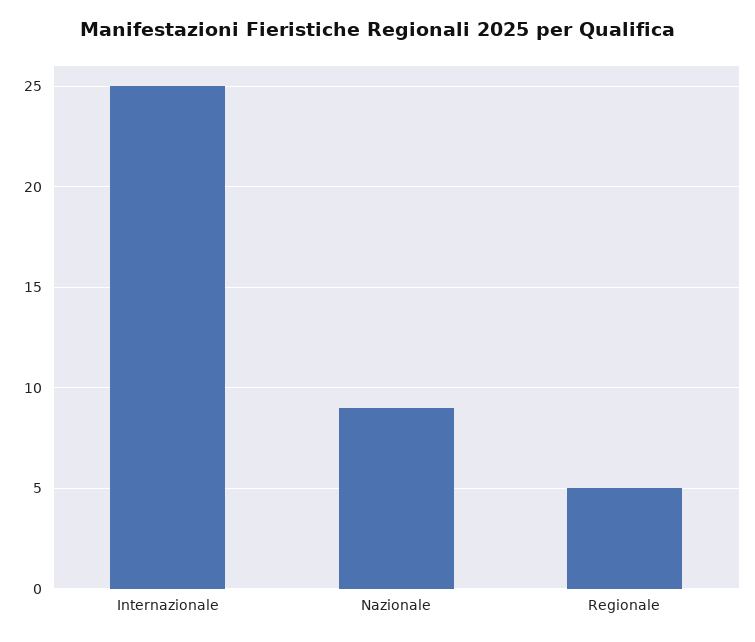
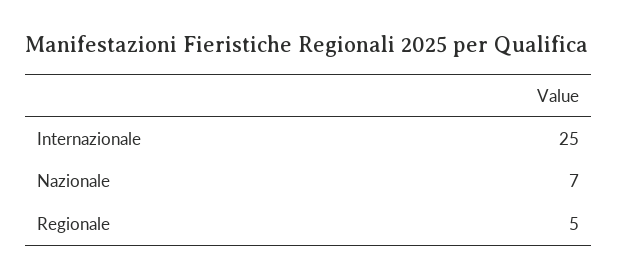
  {
    "Internazionale": 25,
-   "Nazionale": 9,
+   "Nazionale": 7,
    "Regionale": 5
  }

